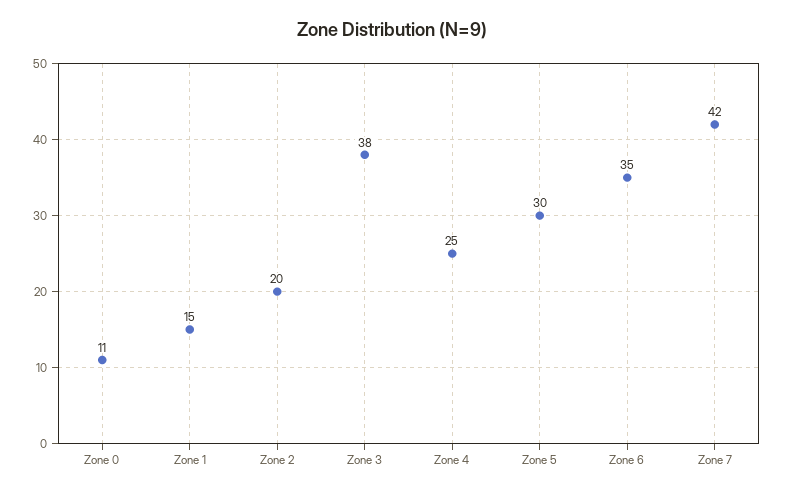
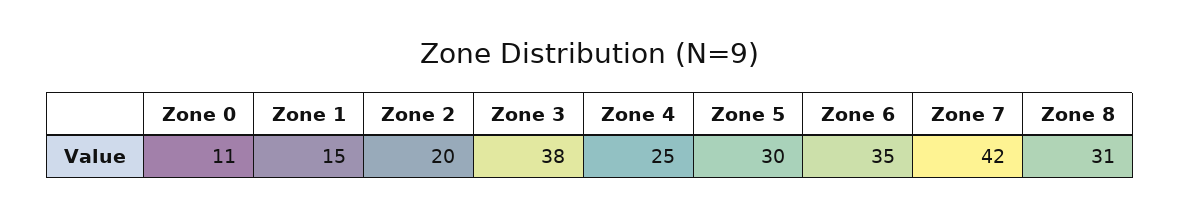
  {
    "Zone 0": 11,
    "Zone 1": 15,
    "Zone 2": 20,
    "Zone 3": 38,
    "Zone 4": 25,
    "Zone 5": 30,
    "Zone 6": 35,
-   "Zone 7": 42
+   "Zone 7": 42,
+   "Zone 8": 31
  }

